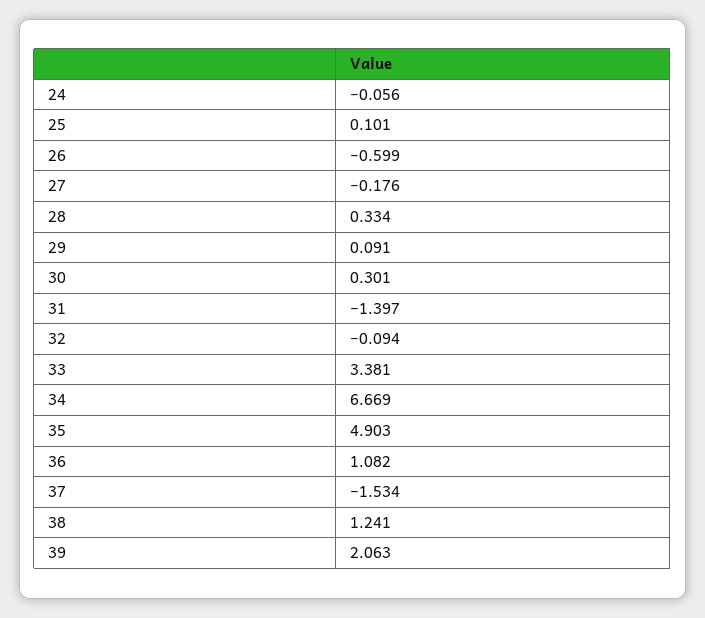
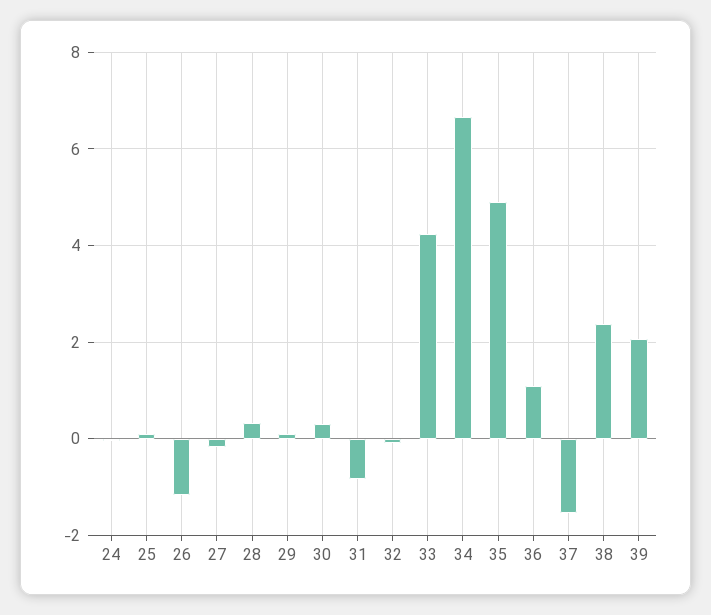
  {
    "24": -0.056,
    "25": 0.101,
-   "26": -0.599,
+   "26": -1.2,
    "27": -0.176,
    "28": 0.334,
    "29": 0.091,
    "30": 0.301,
-   "31": -1.397,
+   "31": -0.8,
    "32": -0.094,
-   "33": 3.381,
+   "33": 4.2,
    "34": 6.669,
    "35": 4.903,
    "36": 1.082,
    "37": -1.534,
-   "38": 1.241,
+   "38": 2.4,
    "39": 2.063
  }

